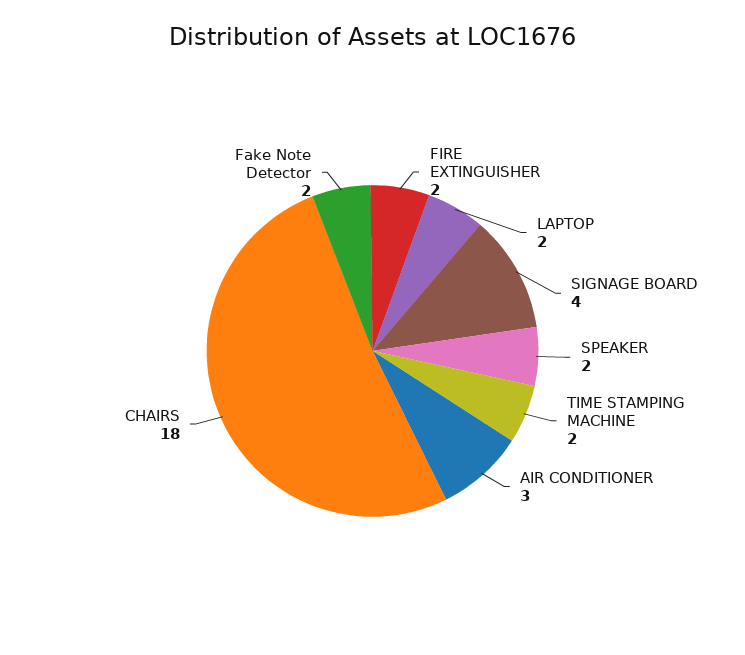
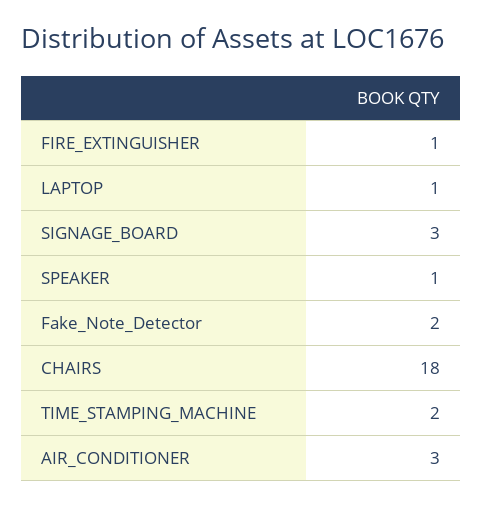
  {
-   "FIRE EXTINGUISHER": 2,
+   "FIRE EXTINGUISHER": 1,
-   "LAPTOP": 2,
+   "LAPTOP": 1,
-   "SIGNAGE BOARD": 4,
+   "SIGNAGE BOARD": 3,
-   "SPEAKER": 2,
+   "SPEAKER": 1,
    "TIME STAMPING MACHINE": 2,
    "AIR CONDITIONER": 3,
    "CHAIRS": 18,
    "Fake Note Detector": 2
  }

